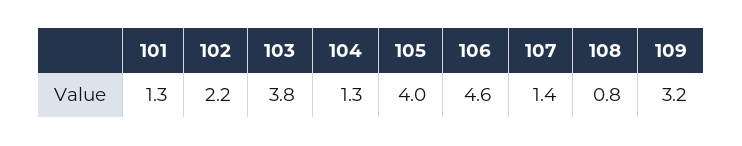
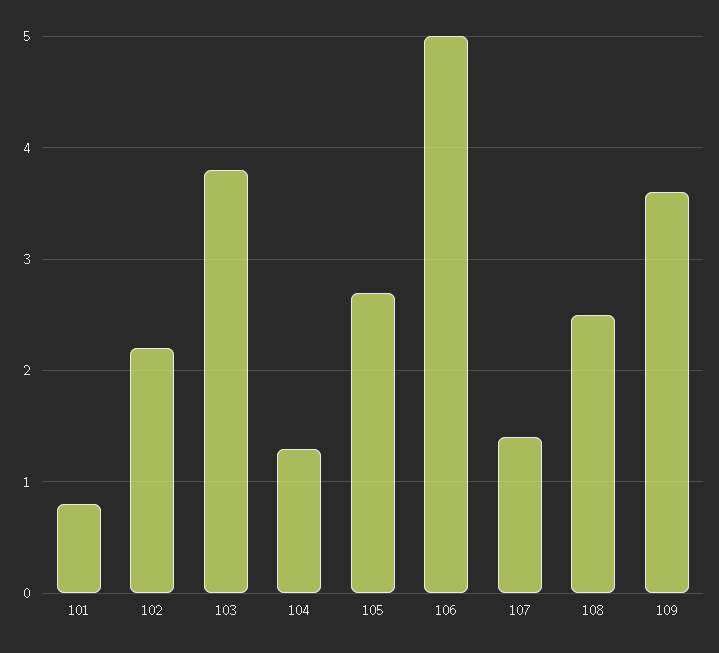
  {
-   "101": 1.3,
+   "101": 0.8,
    "102": 2.2,
    "103": 3.8,
    "104": 1.3,
-   "105": 4,
+   "105": 2.7,
-   "106": 4.6,
+   "106": 5,
    "107": 1.4,
-   "108": 0.8,
+   "108": 2.5,
-   "109": 3.2
+   "109": 3.6
  }

